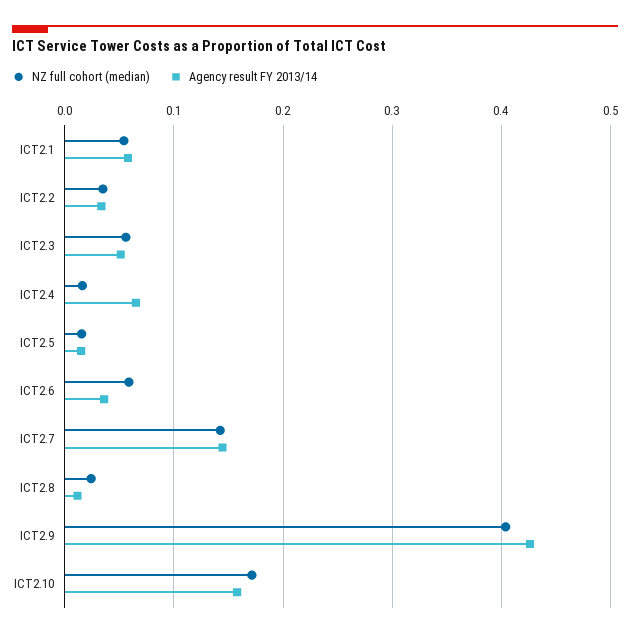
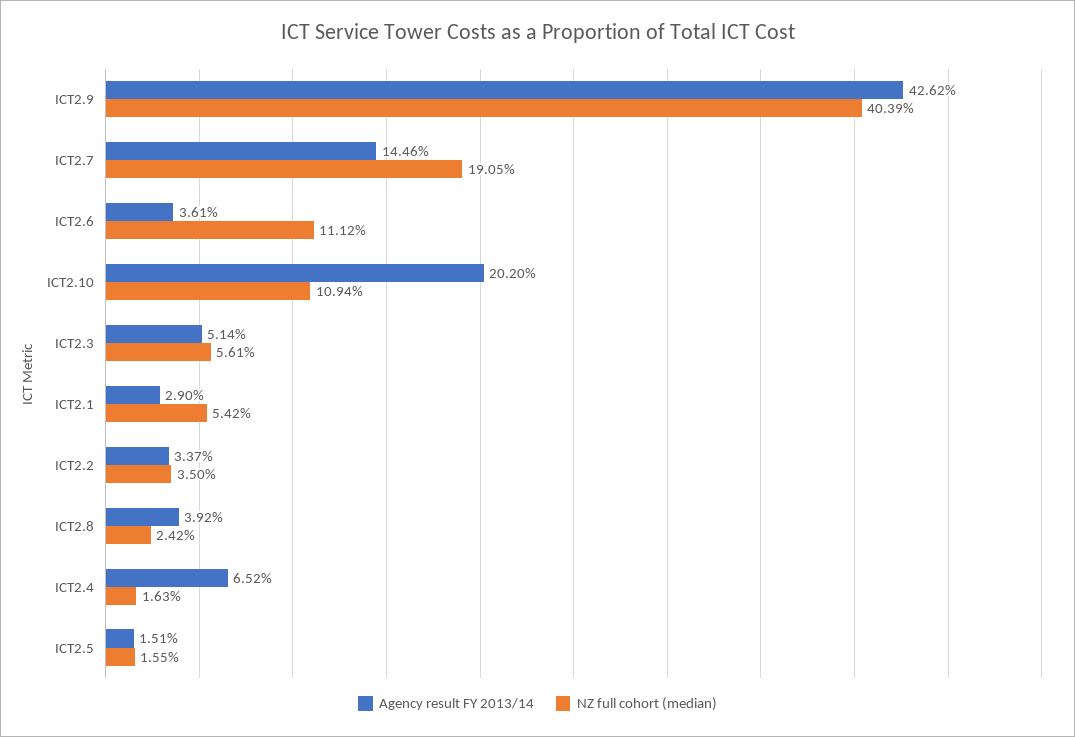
  {
    "NZ full cohort (median)": {
      "ICT2.1": 0.0542,
      "ICT2.2": 0.035,
      "ICT2.3": 0.0561,
      "ICT2.4": 0.0163,
      "ICT2.5": 0.0155,
-     "ICT2.6": 0.06,
+     "ICT2.6": 0.1112,
-     "ICT2.7": 0.14,
+     "ICT2.7": 0.1905,
      "ICT2.8": 0.0242,
      "ICT2.9": 0.4039,
-     "ICT2.10": 0.17
+     "ICT2.10": 0.1094
    },
    "Agency result FY 2013/14": {
-     "ICT2.1": 0.06,
+     "ICT2.1": 0.029,
      "ICT2.2": 0.0337,
      "ICT2.3": 0.0514,
      "ICT2.4": 0.0652,
      "ICT2.5": 0.0151,
      "ICT2.6": 0.0361,
      "ICT2.7": 0.1446,
-     "ICT2.8": 0.01,
+     "ICT2.8": 0.0392,
      "ICT2.9": 0.4262,
-     "ICT2.10": 0.16
+     "ICT2.10": 0.202
    }
  }

